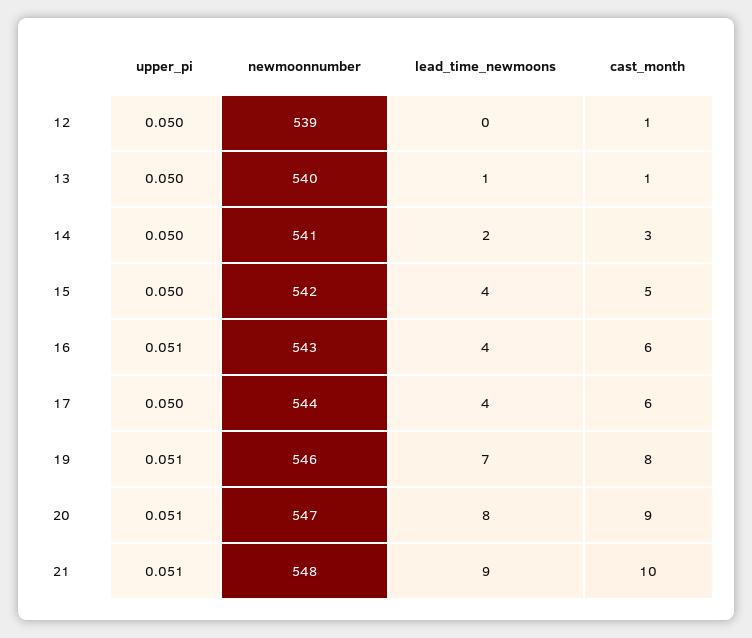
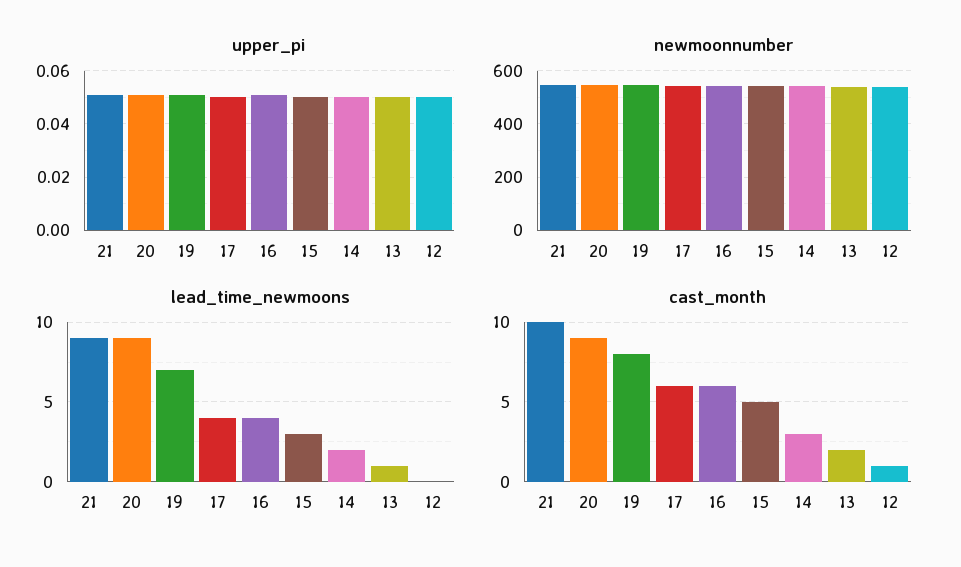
  {
    "upper_pi": {
      "12": 0.05,
      "13": 0.05,
      "14": 0.05,
      "15": 0.05,
      "16": 0.051,
      "17": 0.05,
      "19": 0.051,
      "20": 0.051,
      "21": 0.051
    },
    "newmoonnumber": {
      "12": 539,
      "13": 540,
      "14": 541,
      "15": 542,
      "16": 543,
      "17": 544,
      "19": 546,
      "20": 547,
      "21": 548
    },
    "lead_time_newmoons": {
      "12": 0,
      "13": 1,
      "14": 2,
-     "15": 4,
+     "15": 3,
      "16": 4,
      "17": 4,
      "19": 7,
-     "20": 8,
+     "20": 9,
      "21": 9
    },
    "cast_month": {
      "12": 1,
-     "13": 1,
+     "13": 2,
      "14": 3,
      "15": 5,
      "16": 6,
      "17": 6,
      "19": 8,
      "20": 9,
      "21": 10
    }
  }

